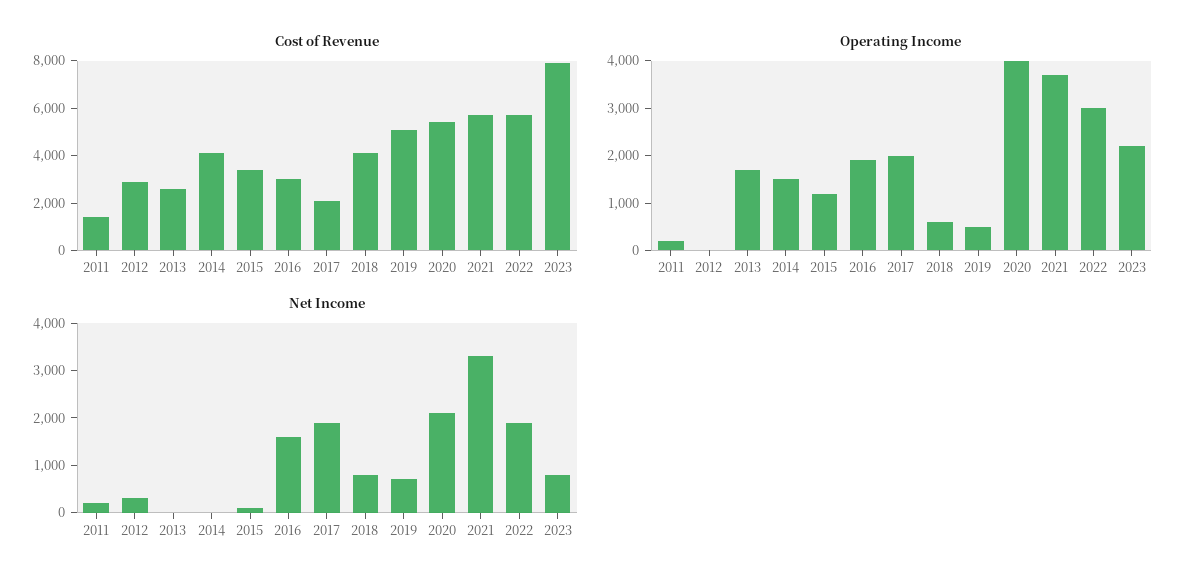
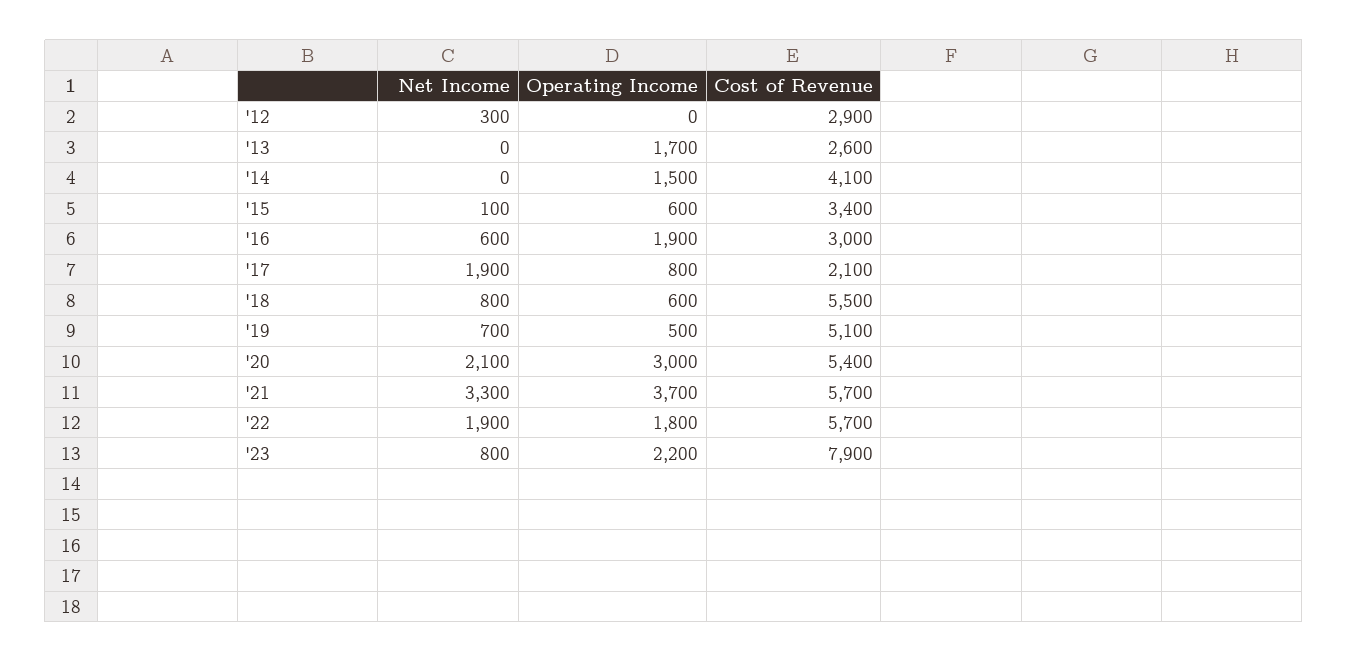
  {
    "Cost of Revenue": {
-     "2011": 1500,
      "2012": 2900,
      "2013": 2600,
      "2014": 4100,
      "2015": 3400,
      "2016": 3000,
      "2017": 2100,
-     "2018": 4000,
+     "2018": 5500,
      "2019": 5100,
      "2020": 5400,
      "2021": 5700,
      "2022": 5700,
      "2023": 7900
    },
    "Operating Income": {
-     "2011": 200,
      "2012": 0,
      "2013": 1700,
      "2014": 1500,
-     "2015": 1200,
+     "2015": 600,
      "2016": 1900,
-     "2017": 2000,
+     "2017": 800,
      "2018": 600,
      "2019": 500,
-     "2020": 4000,
+     "2020": 3000,
      "2021": 3700,
-     "2022": 3000,
+     "2022": 1800,
      "2023": 2200
    },
    "Net Income": {
-     "2011": 200,
      "2012": 300,
      "2013": 0,
      "2014": 0,
      "2015": 100,
-     "2016": 1600,
+     "2016": 600,
      "2017": 1900,
      "2018": 800,
      "2019": 700,
      "2020": 2100,
      "2021": 3300,
      "2022": 1900,
      "2023": 800
    }
  }

